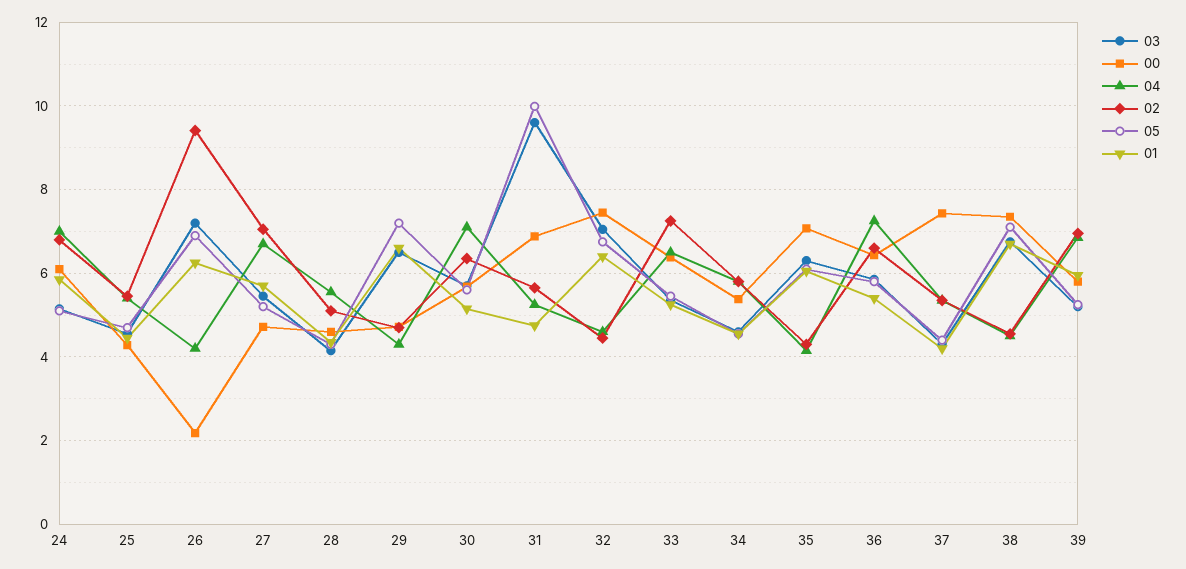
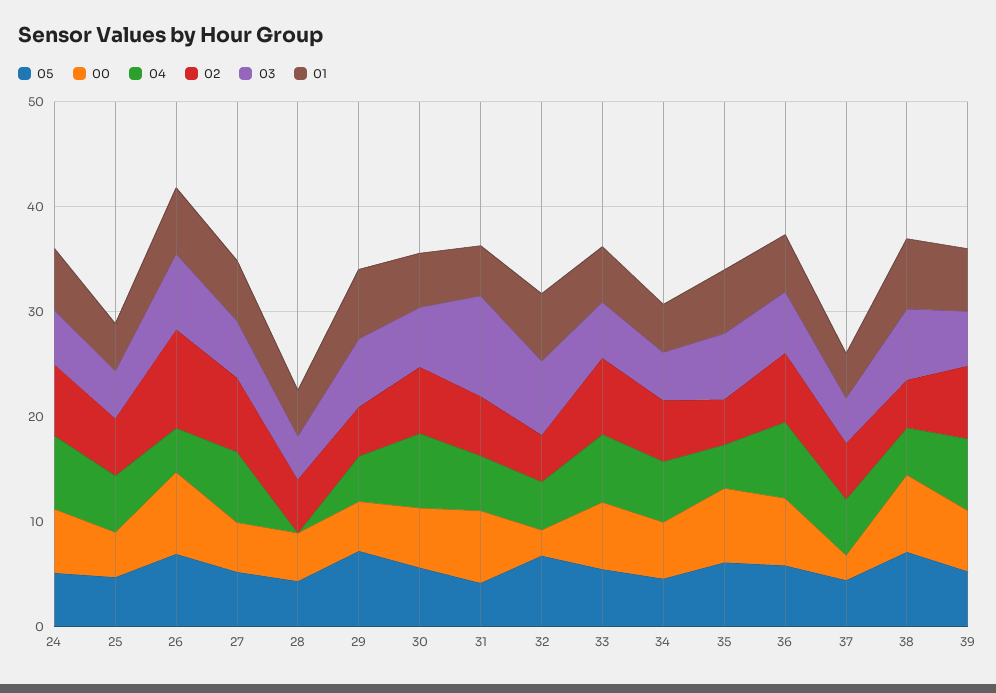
  {
    "03": {
      "24": 5.2,
      "25": 4.6,
      "26": 7.2,
      "27": 5.4,
      "28": 4.2,
      "29": 6.6,
      "30": 5.8,
      "31": 9.6,
      "32": 7,
      "33": 5.4,
      "34": 4.6,
      "35": 6.4,
      "36": 5.8,
      "37": 4.4,
      "38": 6.8,
      "39": 5.2
    },
    "00": {
      "24": 6.2,
      "25": 4.2,
-     "26": 2.2,
+     "26": 8,
      "27": 4.8,
      "28": 4.6,
      "29": 4.8,
      "30": 5.6,
      "31": 6.8,
-     "32": 7.4,
+     "32": 2,
      "33": 6.4,
      "34": 5.4,
      "35": 7,
      "36": 6.4,
-     "37": 7.4,
+     "37": 2,
      "38": 7.4,
      "39": 5.8
    },
    "04": {
      "24": 7,
      "25": 5.4,
      "26": 4.2,
      "27": 6.8,
-     "28": 5.6,
+     "28": 0,
      "29": 4.4,
      "30": 7.2,
      "31": 5.2,
      "32": 4.6,
      "33": 6.6,
      "34": 5.8,
      "35": 4.2,
      "36": 7.2,
      "37": 5.4,
      "38": 4.6,
      "39": 6.8
    },
    "02": {
      "24": 6.8,
      "25": 5.4,
      "26": 9.4,
      "27": 7,
      "28": 5.2,
      "29": 4.8,
      "30": 6.4,
      "31": 5.6,
      "32": 4.4,
      "33": 7.2,
      "34": 5.8,
      "35": 4.4,
      "36": 6.6,
      "37": 5.4,
      "38": 4.6,
      "39": 7
    },
    "05": {
      "24": 5.2,
      "25": 4.8,
      "26": 7,
      "27": 5.2,
      "28": 4.4,
      "29": 7.2,
      "30": 5.6,
-     "31": 10,
+     "31": 4,
      "32": 6.8,
      "33": 5.4,
      "34": 4.6,
      "35": 6.2,
      "36": 5.8,
      "37": 4.4,
      "38": 7.2,
      "39": 5.2
    },
    "01": {
      "24": 5.8,
      "25": 4.4,
      "26": 6.2,
      "27": 5.8,
      "28": 4.4,
      "29": 6.6,
      "30": 5.2,
      "31": 4.8,
      "32": 6.4,
      "33": 5.2,
      "34": 4.6,
      "35": 6,
      "36": 5.4,
      "37": 4.2,
      "38": 6.8,
      "39": 6
    }
  }

